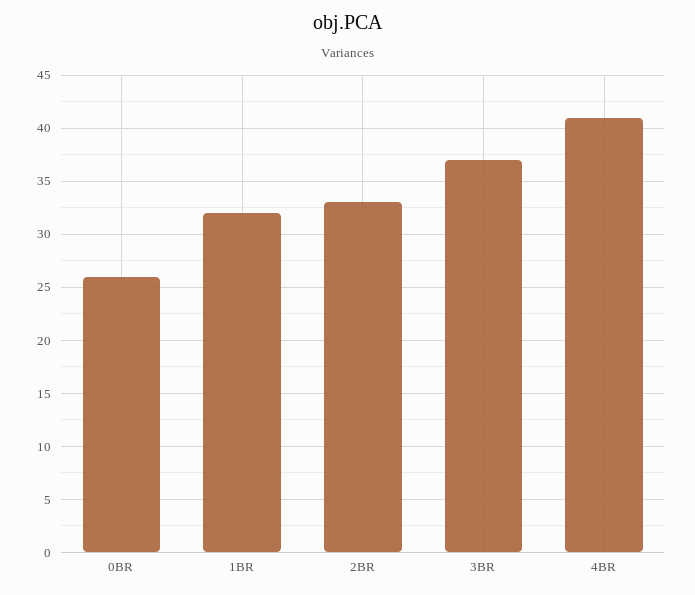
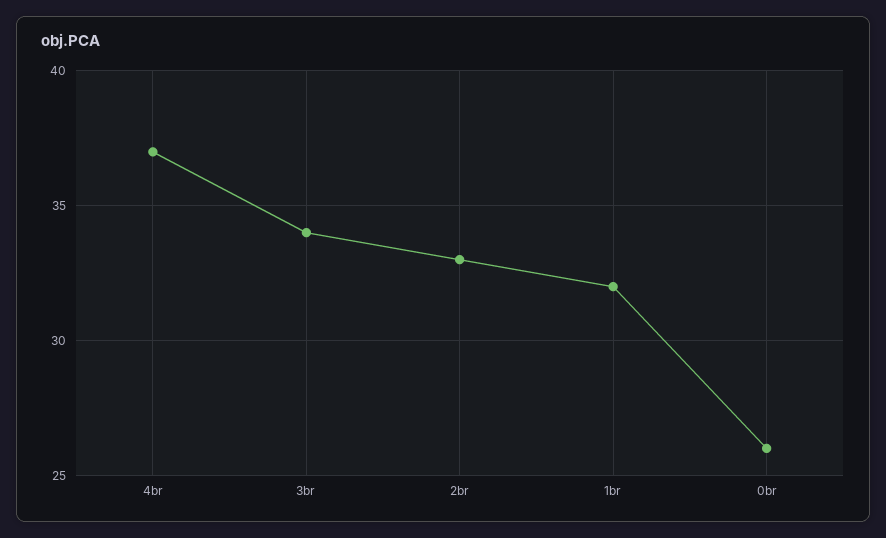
  {
    "0BR": 26,
    "1BR": 32,
    "2BR": 33,
-   "3BR": 37,
+   "3BR": 34,
-   "4BR": 41
+   "4BR": 37
  }

